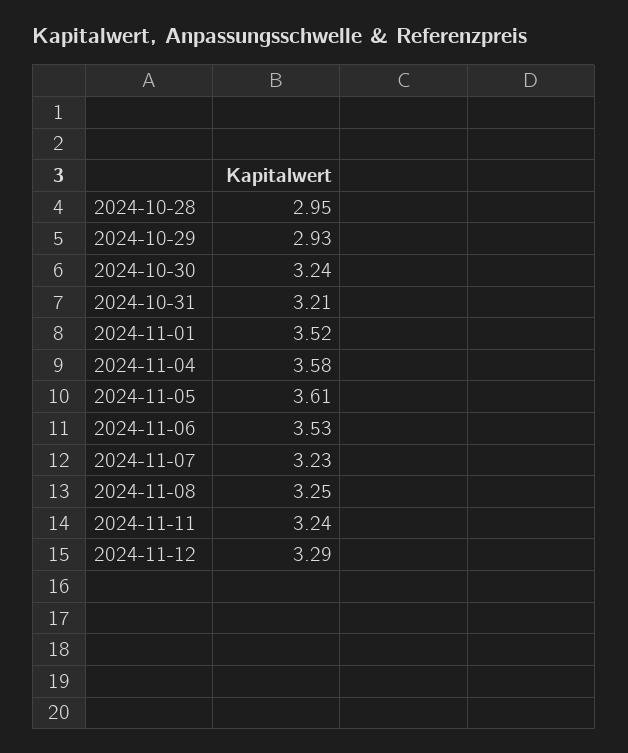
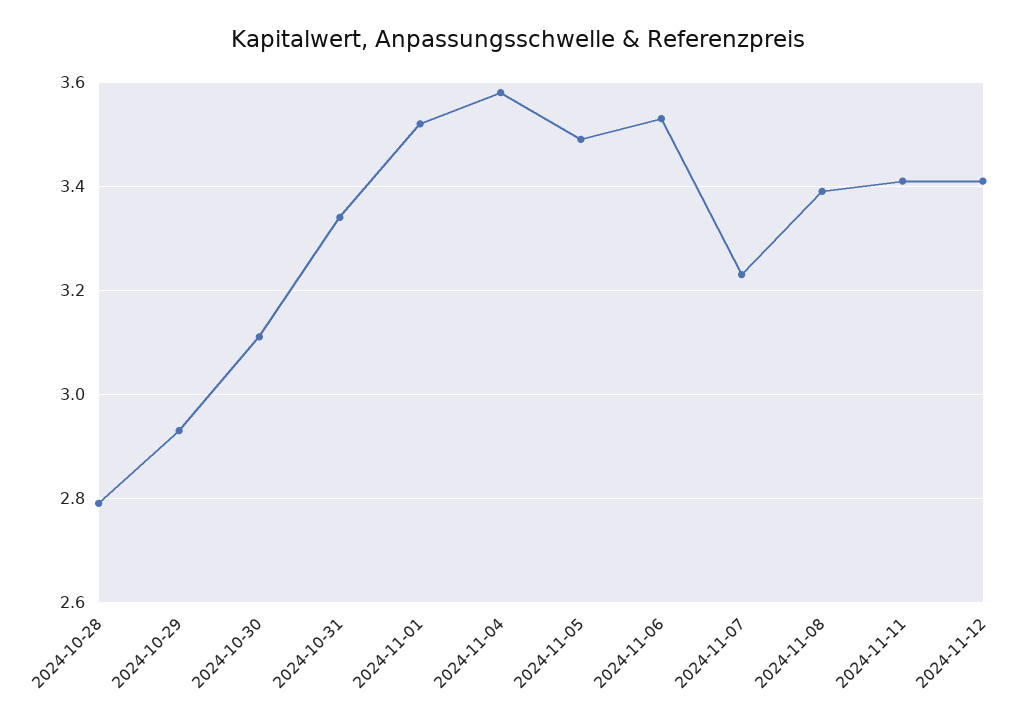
  {
-   "2024-10-28": 2.95,
+   "2024-10-28": 2.8,
    "2024-10-29": 2.93,
-   "2024-10-30": 3.24,
+   "2024-10-30": 3.1,
-   "2024-10-31": 3.21,
+   "2024-10-31": 3.35,
    "2024-11-01": 3.52,
    "2024-11-04": 3.58,
-   "2024-11-05": 3.61,
+   "2024-11-05": 3.5,
    "2024-11-06": 3.53,
    "2024-11-07": 3.23,
-   "2024-11-08": 3.25,
+   "2024-11-08": 3.4,
-   "2024-11-11": 3.24,
+   "2024-11-11": 3.4,
-   "2024-11-12": 3.29
+   "2024-11-12": 3.4
  }

